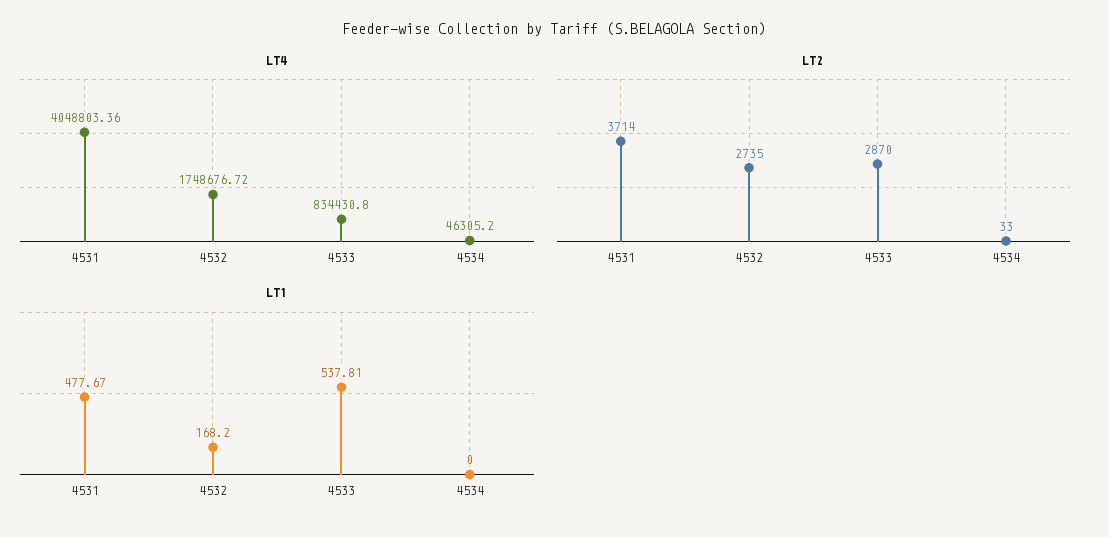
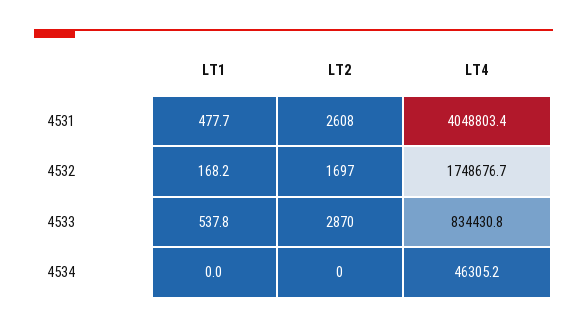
  {
    "LT4": {
      "4531": 4048803.36,
      "4532": 1748676.72,
      "4533": 834430.8,
      "4534": 46305.2
    },
    "LT2": {
-     "4531": 3714,
+     "4531": 2608,
-     "4532": 2735,
+     "4532": 1697,
      "4533": 2870,
-     "4534": 33
+     "4534": 0
    },
    "LT1": {
      "4531": 477.67,
      "4532": 168.2,
      "4533": 537.81,
      "4534": 0
    }
  }

